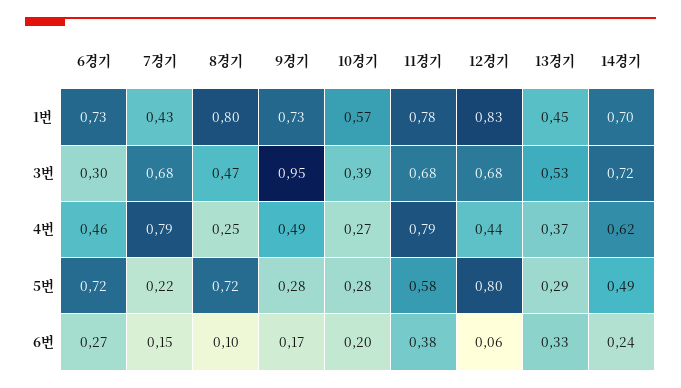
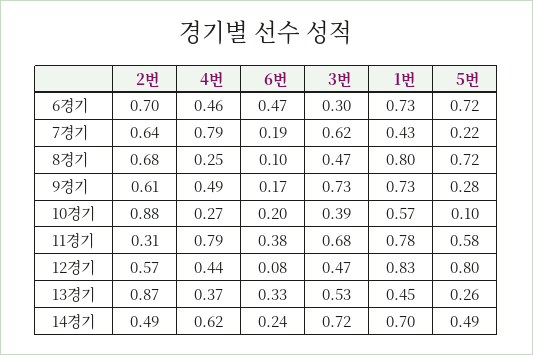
  {
    "6경기": {
      "1번": 0.73,
      "3번": 0.3,
      "4번": 0.46,
      "5번": 0.72,
-     "6번": 0.27
+     "6번": 0.47,
+     "2번": 0.7
    },
    "7경기": {
      "1번": 0.43,
-     "3번": 0.68,
+     "3번": 0.62,
      "4번": 0.79,
      "5번": 0.22,
-     "6번": 0.15
+     "6번": 0.19,
+     "2번": 0.64
    },
    "8경기": {
      "1번": 0.8,
      "3번": 0.47,
      "4번": 0.25,
      "5번": 0.72,
-     "6번": 0.1
+     "6번": 0.1,
+     "2번": 0.68
    },
    "9경기": {
      "1번": 0.73,
-     "3번": 0.95,
+     "3번": 0.73,
      "4번": 0.49,
      "5번": 0.28,
-     "6번": 0.17
+     "6번": 0.17,
+     "2번": 0.61
    },
    "10경기": {
      "1번": 0.57,
      "3번": 0.39,
      "4번": 0.27,
-     "5번": 0.28,
+     "5번": 0.1,
-     "6번": 0.2
+     "6번": 0.2,
+     "2번": 0.88
    },
    "11경기": {
      "1번": 0.78,
      "3번": 0.68,
      "4번": 0.79,
      "5번": 0.58,
-     "6번": 0.38
+     "6번": 0.38,
+     "2번": 0.31
    },
    "12경기": {
      "1번": 0.83,
-     "3번": 0.68,
+     "3번": 0.47,
      "4번": 0.44,
      "5번": 0.8,
-     "6번": 0.06
+     "6번": 0.08,
+     "2번": 0.57
    },
    "13경기": {
      "1번": 0.45,
      "3번": 0.53,
      "4번": 0.37,
-     "5번": 0.29,
+     "5번": 0.26,
-     "6번": 0.33
+     "6번": 0.33,
+     "2번": 0.87
    },
    "14경기": {
      "1번": 0.7,
      "3번": 0.72,
      "4번": 0.62,
      "5번": 0.49,
-     "6번": 0.24
+     "6번": 0.24,
+     "2번": 0.49
    }
  }

